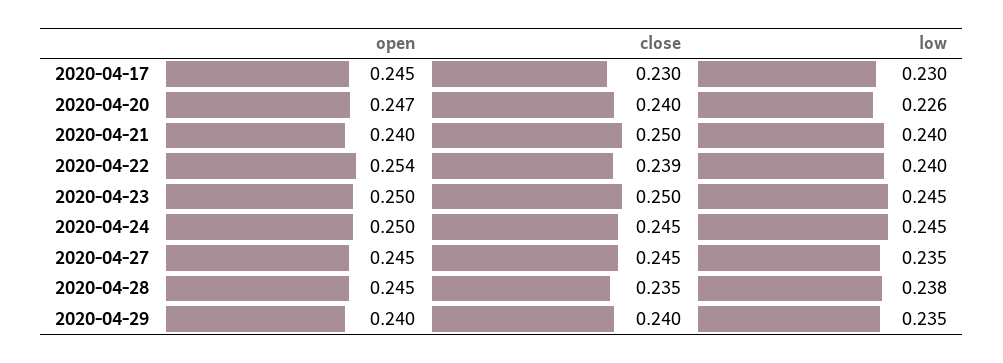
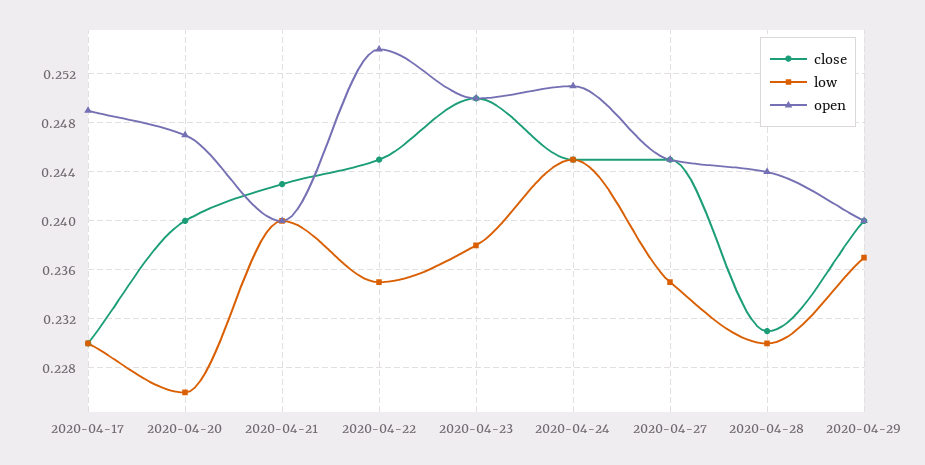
  {
    "open": {
-     "2020-04-17": 0.245,
+     "2020-04-17": 0.249,
      "2020-04-20": 0.247,
      "2020-04-21": 0.24,
      "2020-04-22": 0.254,
      "2020-04-23": 0.25,
-     "2020-04-24": 0.25,
+     "2020-04-24": 0.251,
      "2020-04-27": 0.245,
-     "2020-04-28": 0.245,
+     "2020-04-28": 0.244,
      "2020-04-29": 0.24
    },
    "close": {
      "2020-04-17": 0.23,
      "2020-04-20": 0.24,
-     "2020-04-21": 0.25,
+     "2020-04-21": 0.243,
-     "2020-04-22": 0.239,
+     "2020-04-22": 0.245,
      "2020-04-23": 0.25,
      "2020-04-24": 0.245,
      "2020-04-27": 0.245,
-     "2020-04-28": 0.235,
+     "2020-04-28": 0.231,
      "2020-04-29": 0.24
    },
    "low": {
      "2020-04-17": 0.23,
      "2020-04-20": 0.226,
      "2020-04-21": 0.24,
-     "2020-04-22": 0.24,
+     "2020-04-22": 0.235,
-     "2020-04-23": 0.245,
+     "2020-04-23": 0.238,
      "2020-04-24": 0.245,
      "2020-04-27": 0.235,
-     "2020-04-28": 0.238,
+     "2020-04-28": 0.23,
-     "2020-04-29": 0.235
+     "2020-04-29": 0.237
    }
  }

